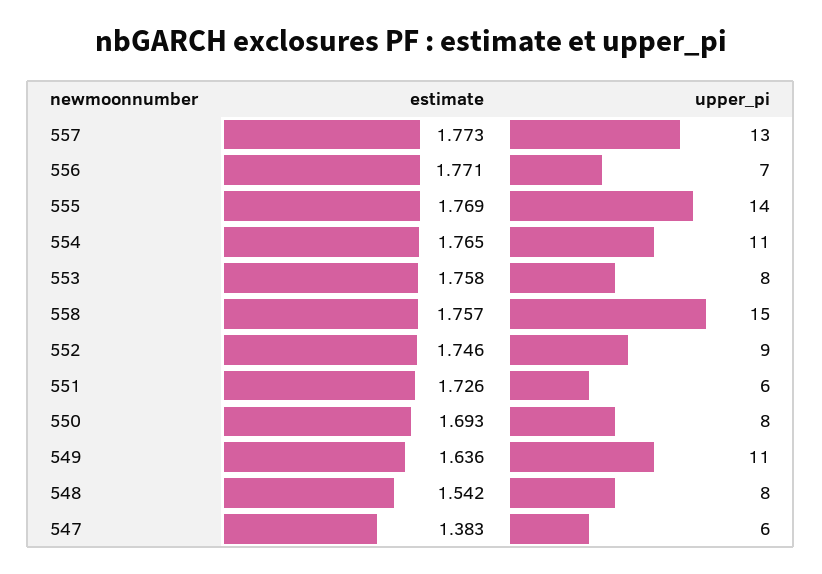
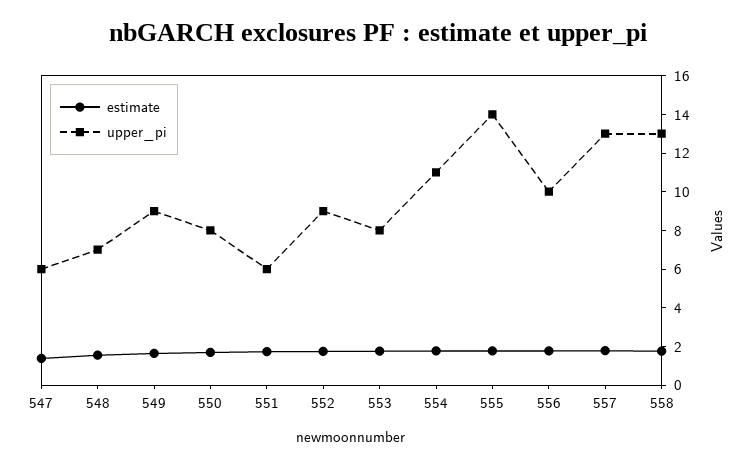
  {
    "estimate": {
      "557": 1.773,
      "556": 1.771,
      "555": 1.769,
      "554": 1.765,
      "553": 1.758,
      "558": 1.757,
      "552": 1.746,
      "551": 1.726,
      "550": 1.693,
      "549": 1.636,
      "548": 1.542,
      "547": 1.383
    },
    "upper_pi": {
      "557": 13,
-     "556": 7,
+     "556": 10,
      "555": 14,
      "554": 11,
      "553": 8,
-     "558": 15,
+     "558": 13,
      "552": 9,
      "551": 6,
      "550": 8,
-     "549": 11,
+     "549": 9,
-     "548": 8,
+     "548": 7,
      "547": 6
    }
  }

